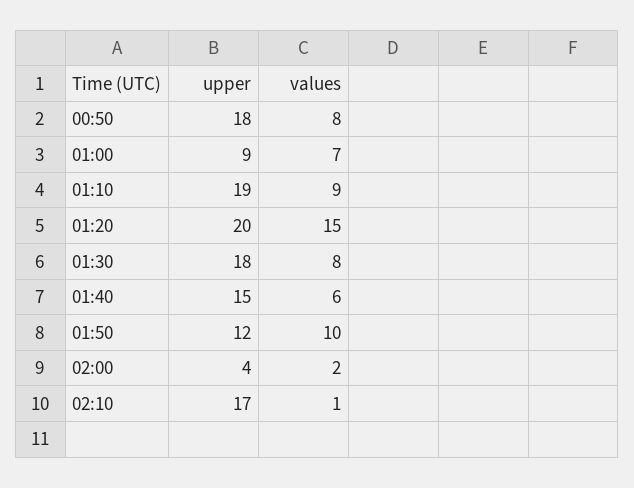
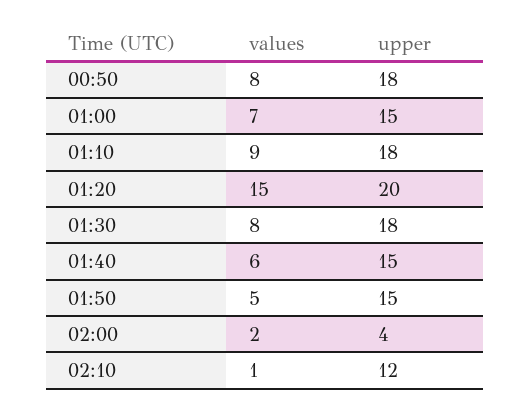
  {
    "upper": {
      "00:50": 18,
-     "01:00": 9,
+     "01:00": 15,
-     "01:10": 19,
+     "01:10": 18,
      "01:20": 20,
      "01:30": 18,
      "01:40": 15,
-     "01:50": 12,
+     "01:50": 15,
      "02:00": 4,
-     "02:10": 17
+     "02:10": 12
    },
    "values": {
      "00:50": 8,
      "01:00": 7,
      "01:10": 9,
      "01:20": 15,
      "01:30": 8,
      "01:40": 6,
-     "01:50": 10,
+     "01:50": 5,
      "02:00": 2,
      "02:10": 1
    }
  }

